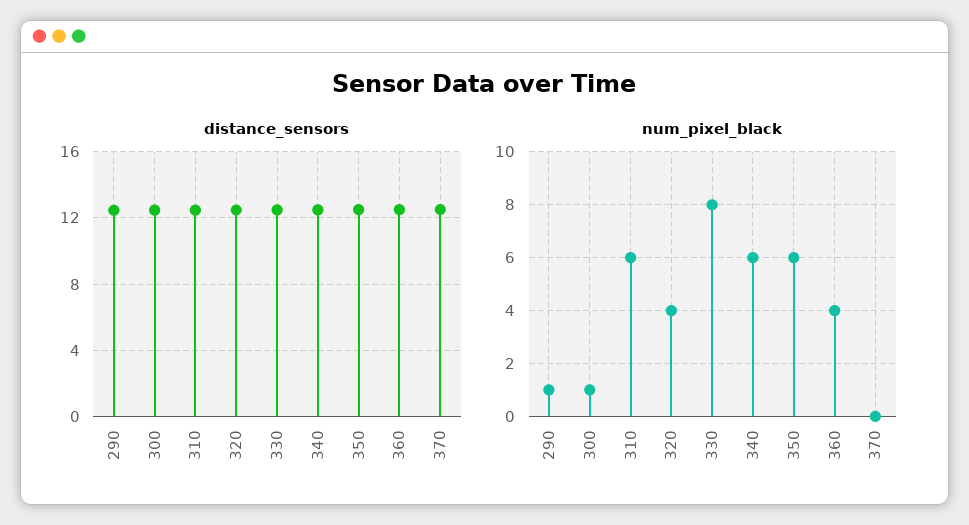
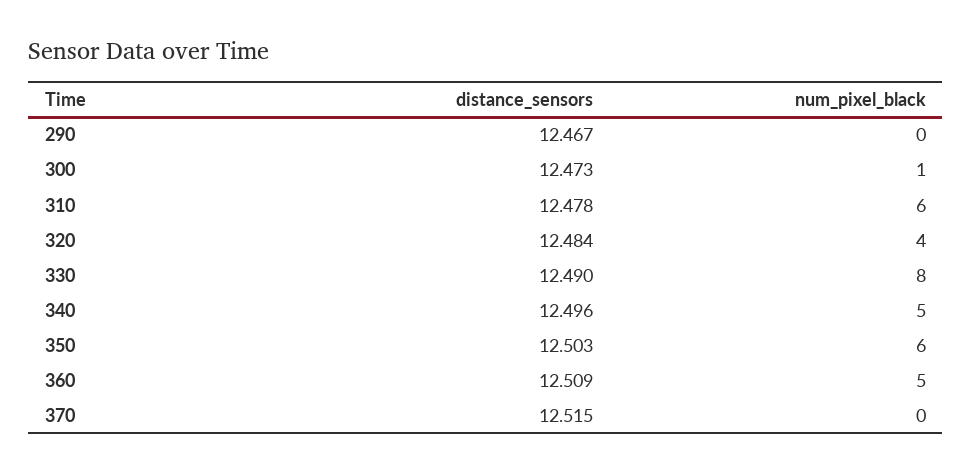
  {
    "distance_sensors": {
      "290": 12.467,
      "300": 12.473,
      "310": 12.478,
      "320": 12.484,
      "330": 12.49,
      "340": 12.496,
      "350": 12.503,
      "360": 12.509,
      "370": 12.515
    },
    "num_pixel_black": {
-     "290": 1,
+     "290": 0,
      "300": 1,
      "310": 6,
      "320": 4,
      "330": 8,
-     "340": 6,
+     "340": 5,
      "350": 6,
-     "360": 4,
+     "360": 5,
      "370": 0
    }
  }

